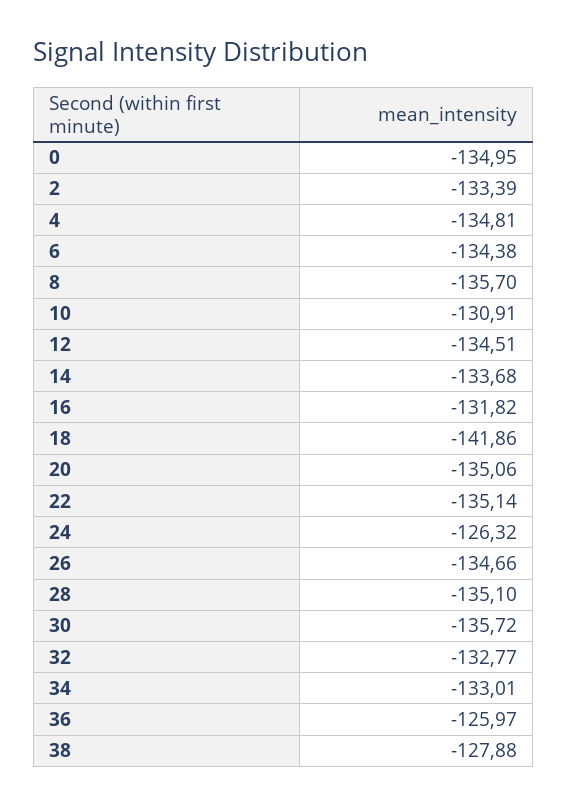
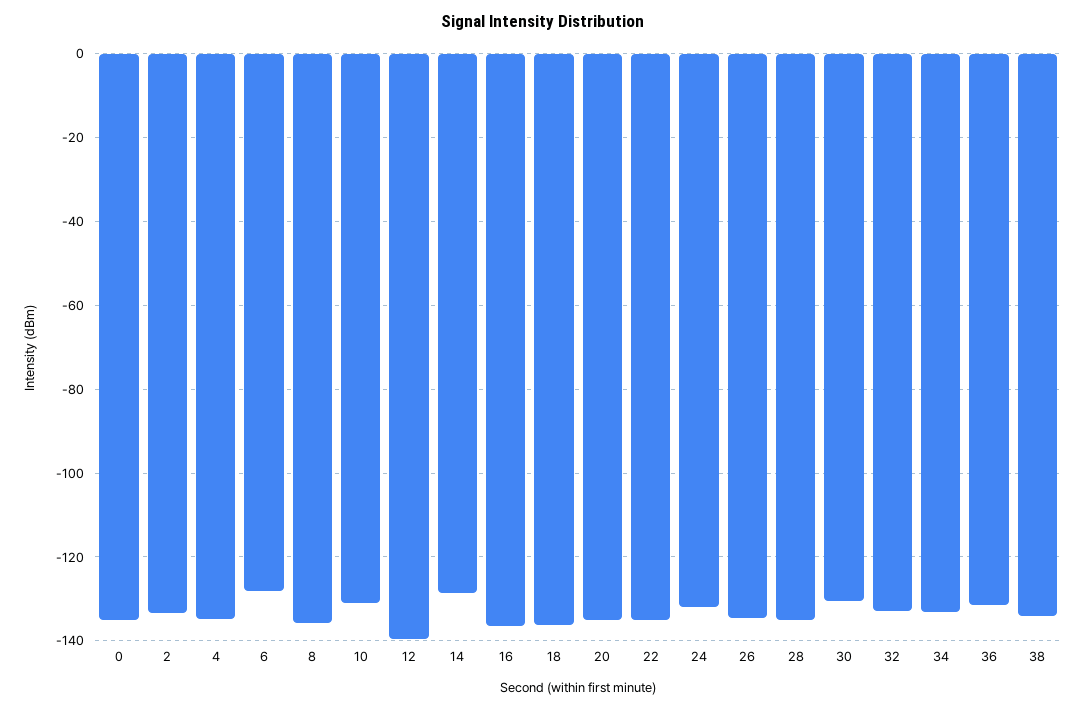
  {
    "0": -134.95,
    "2": -133.39,
    "4": -134.81,
-   "6": -134.38,
+   "6": -128,
    "8": -135.7,
    "10": -130.91,
-   "12": -134.51,
+   "12": -140,
-   "14": -133.68,
+   "14": -128,
-   "16": -131.82,
+   "16": -136,
-   "18": -141.86,
+   "18": -136,
    "20": -135.06,
    "22": -135.14,
-   "24": -126.32,
+   "24": -132,
    "26": -134.66,
    "28": -135.1,
-   "30": -135.72,
+   "30": -130,
    "32": -132.77,
    "34": -133.01,
-   "36": -125.97,
+   "36": -132,
-   "38": -127.88
+   "38": -134
  }

